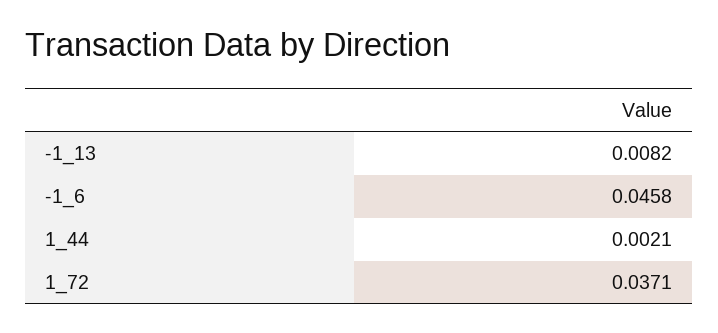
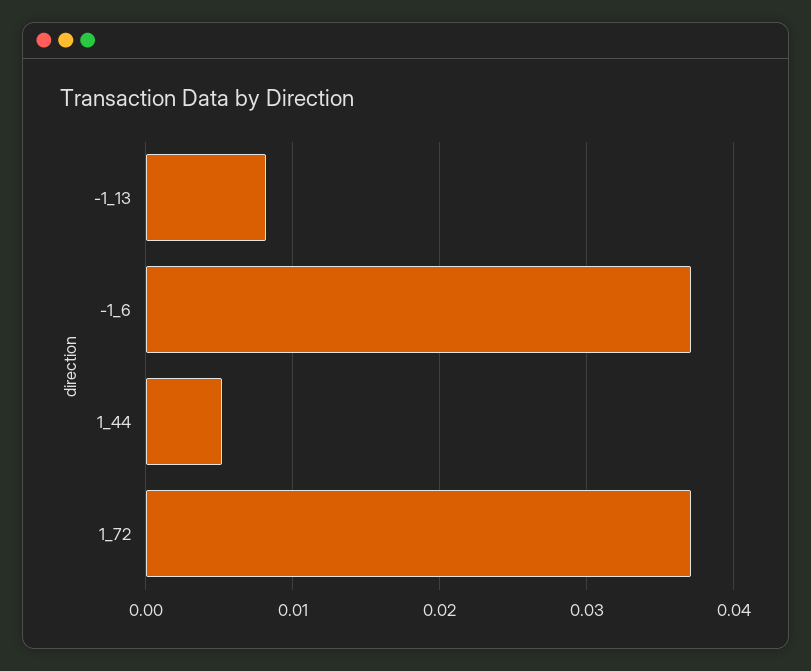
  {
    "-1_13": 0.0082,
-   "-1_6": 0.0458,
+   "-1_6": 0.037,
-   "1_44": 0.0021,
+   "1_44": 0.005,
    "1_72": 0.0371
  }

